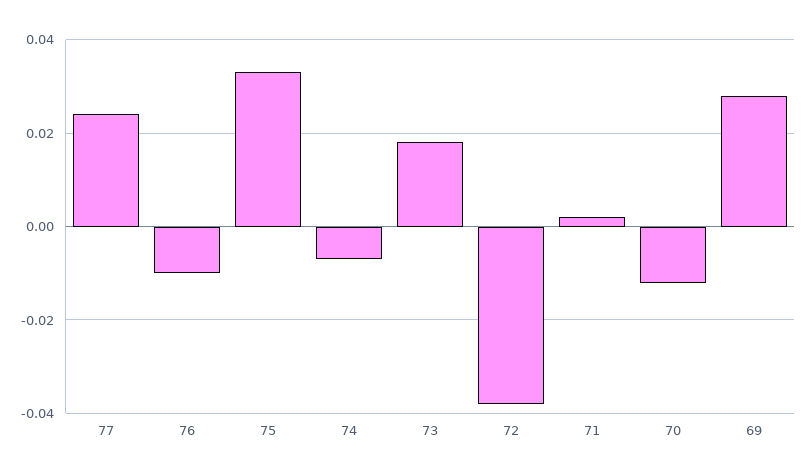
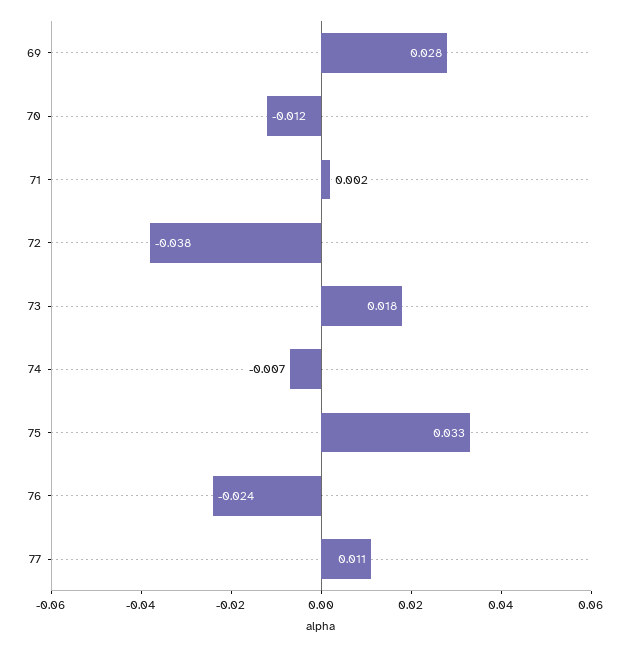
  {
-   "77": 0.025,
+   "77": 0.011,
-   "76": -0.01,
+   "76": -0.024,
    "75": 0.033,
    "74": -0.007,
    "73": 0.018,
    "72": -0.038,
    "71": 0.002,
    "70": -0.012,
    "69": 0.028
  }

